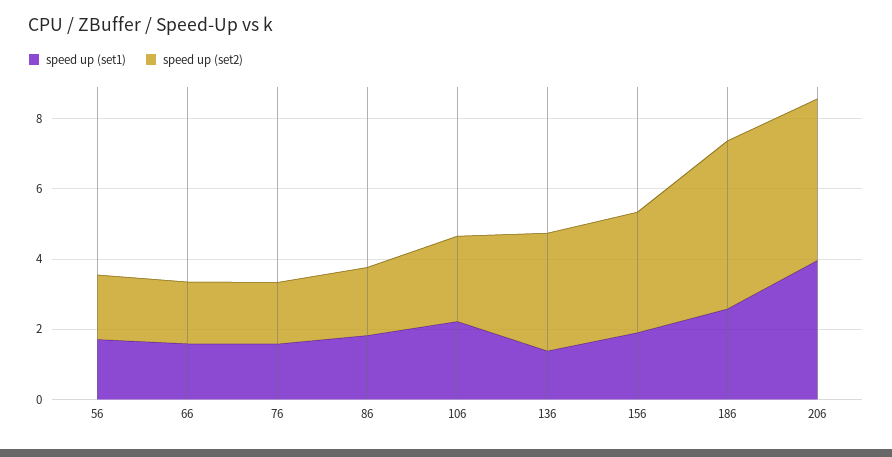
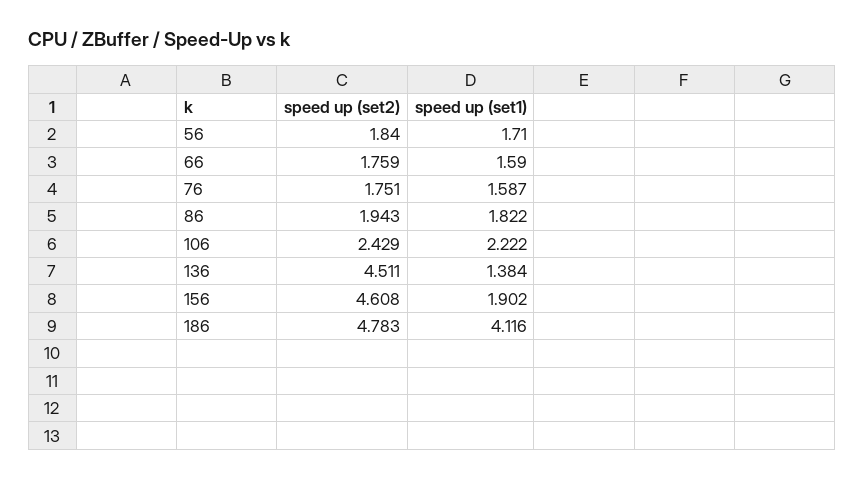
  {
    "speed up (set1)": {
      "56": 1.71,
      "66": 1.59,
      "76": 1.587,
      "86": 1.822,
      "106": 2.222,
      "136": 1.384,
      "156": 1.902,
-     "186": 2.5,
+     "186": 4.116
-     "206": 4
    },
    "speed up (set2)": {
      "56": 1.84,
      "66": 1.759,
      "76": 1.751,
      "86": 1.943,
      "106": 2.429,
-     "136": 3.5,
+     "136": 4.511,
-     "156": 3.5,
+     "156": 4.608,
-     "186": 4.783,
+     "186": 4.783
-     "206": 4.5
    }
  }

